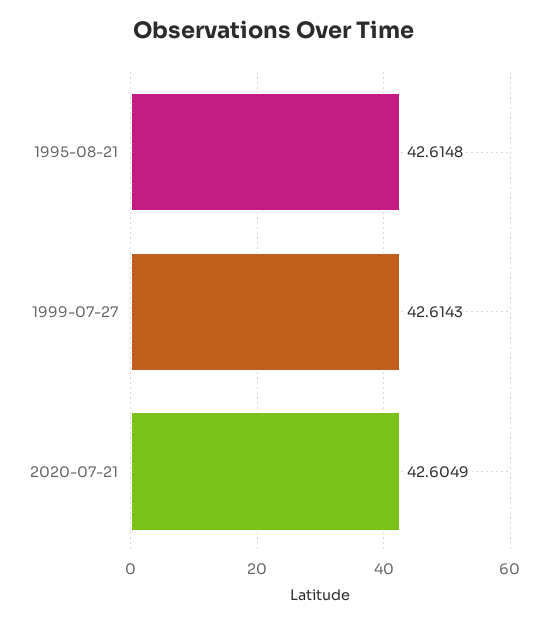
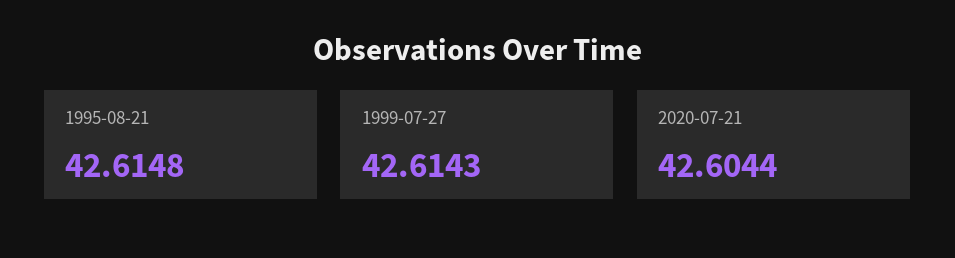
  {
    "1995-08-21": 42.6148,
    "1999-07-27": 42.6143,
-   "2020-07-21": 42.6049
+   "2020-07-21": 42.6044
  }

